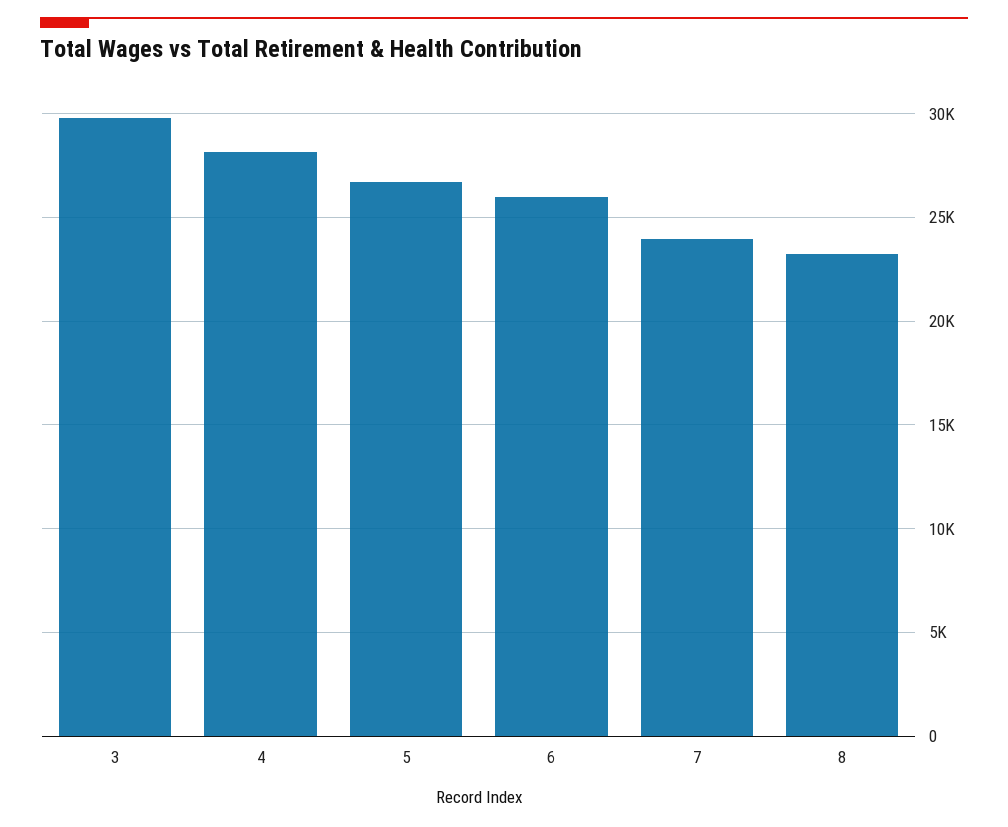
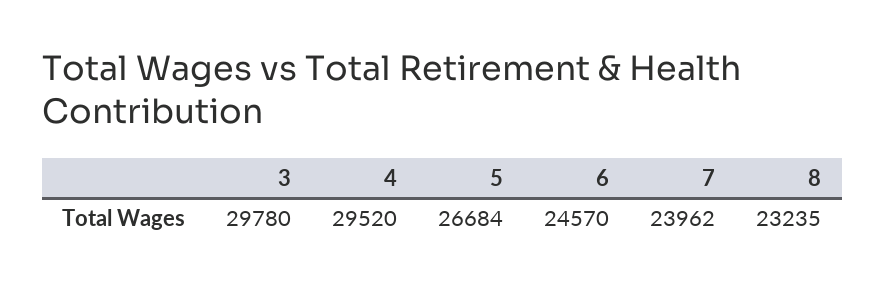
  {
    "3": 29780,
-   "4": 28000,
+   "4": 29520,
    "5": 26684,
-   "6": 26000,
+   "6": 24570,
    "7": 23962,
    "8": 23235
  }

